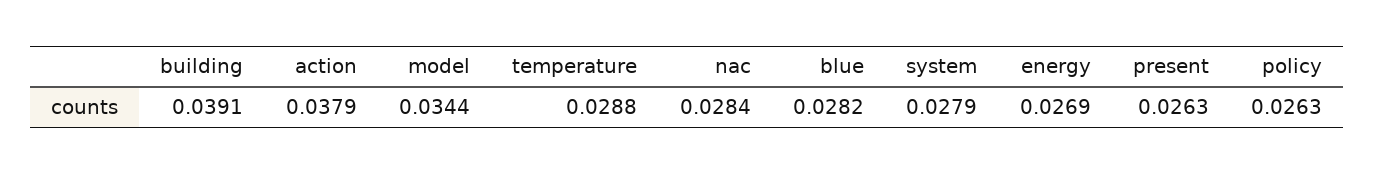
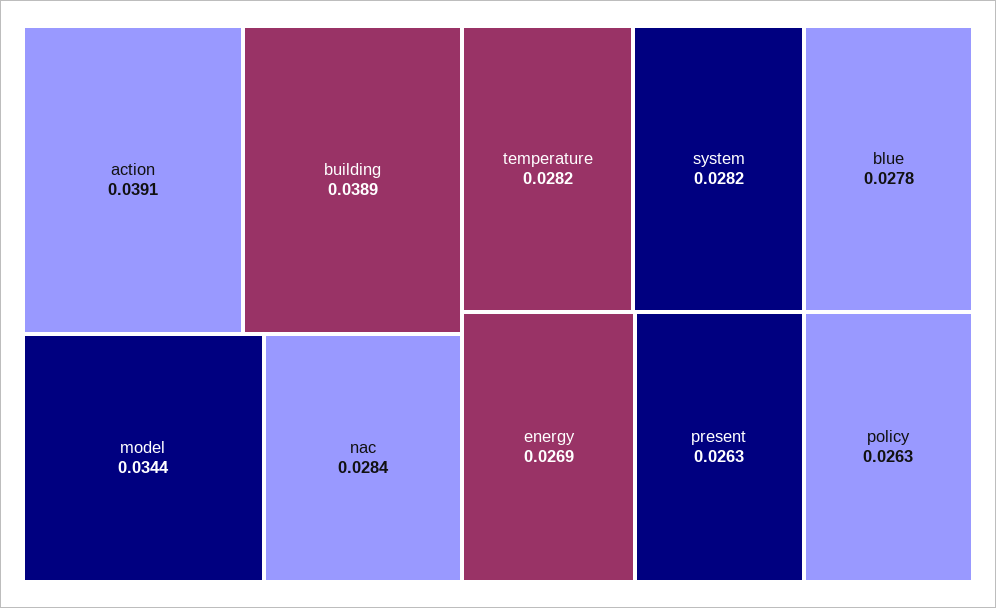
  {
-   "building": 0.0391,
+   "building": 0.0389,
-   "action": 0.0379,
+   "action": 0.0391,
    "model": 0.0344,
-   "temperature": 0.0288,
+   "temperature": 0.0282,
    "nac": 0.0284,
-   "blue": 0.0282,
+   "blue": 0.0278,
-   "system": 0.0279,
+   "system": 0.0282,
    "energy": 0.0269,
    "present": 0.0263,
    "policy": 0.0263
  }

